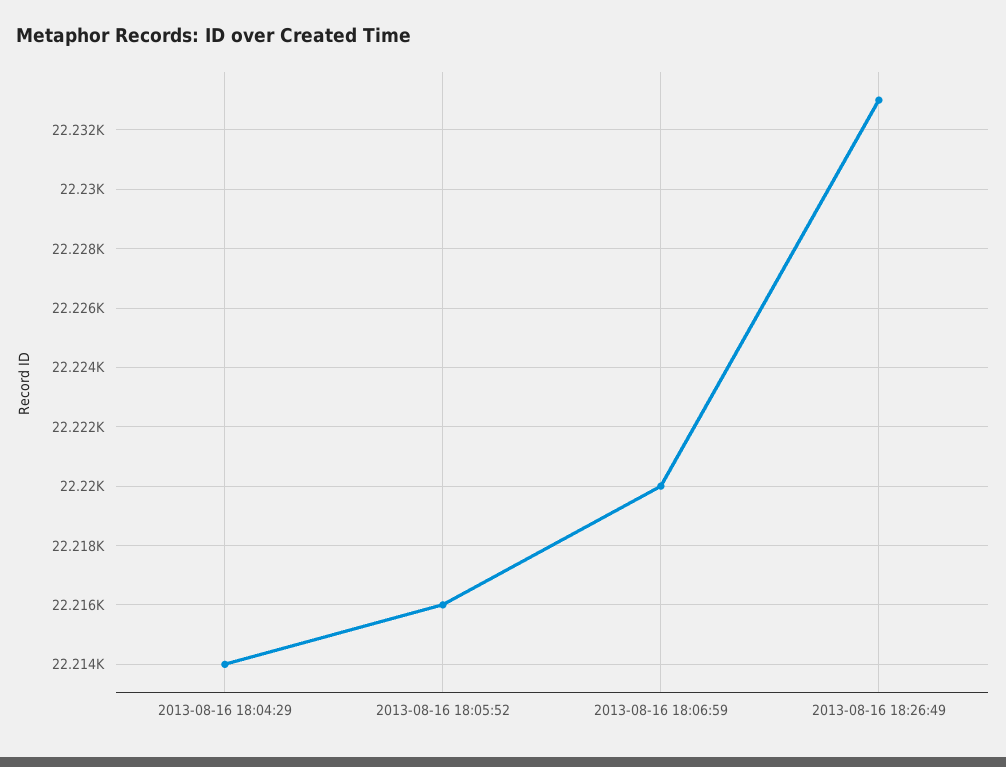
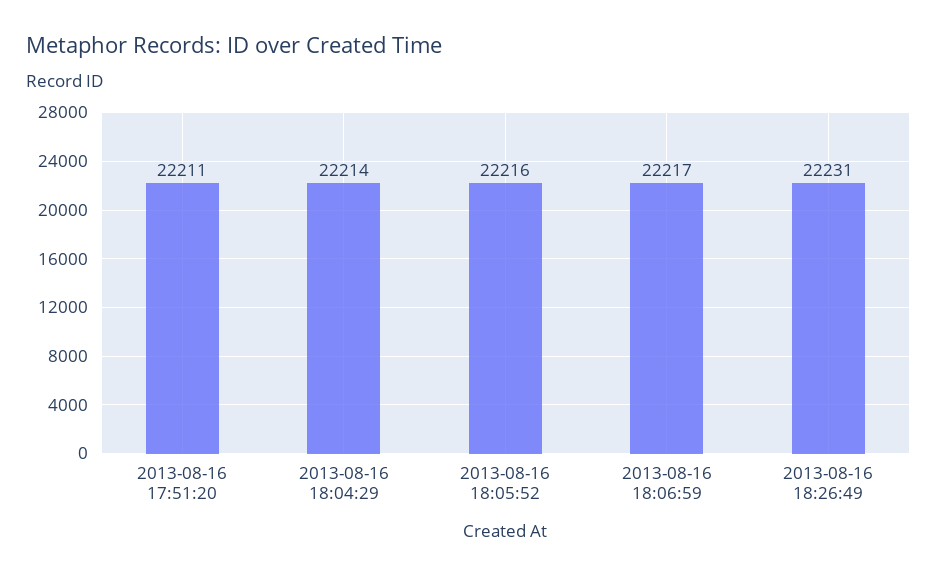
  {
    "2013-08-16 18:04:29": 22214,
    "2013-08-16 18:05:52": 22216,
-   "2013-08-16 18:06:59": 22220,
+   "2013-08-16 18:06:59": 22217,
-   "2013-08-16 18:26:49": 22233
+   "2013-08-16 18:26:49": 22231,
+   "2013-08-16 17:51:20": 22211
  }

